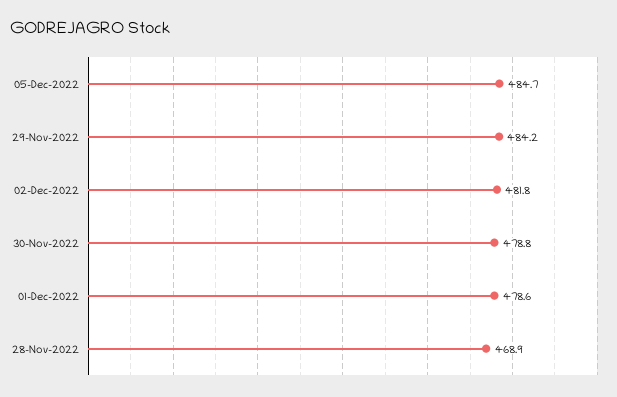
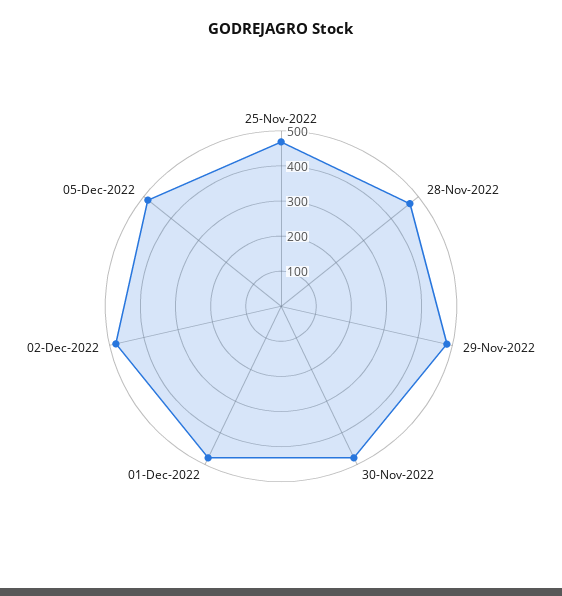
  {
    "05-Dec-2022": 484.7,
    "29-Nov-2022": 484.2,
    "02-Dec-2022": 481.8,
    "30-Nov-2022": 478.8,
    "01-Dec-2022": 478.6,
-   "28-Nov-2022": 468.9
+   "28-Nov-2022": 468.9,
+   "25-Nov-2022": 475
  }

